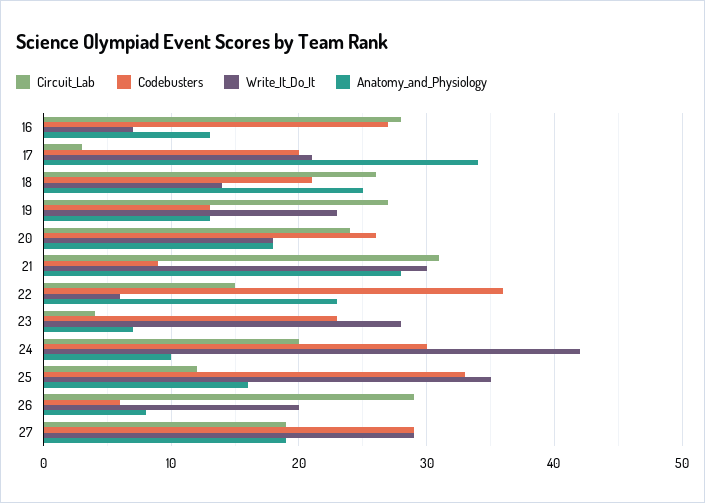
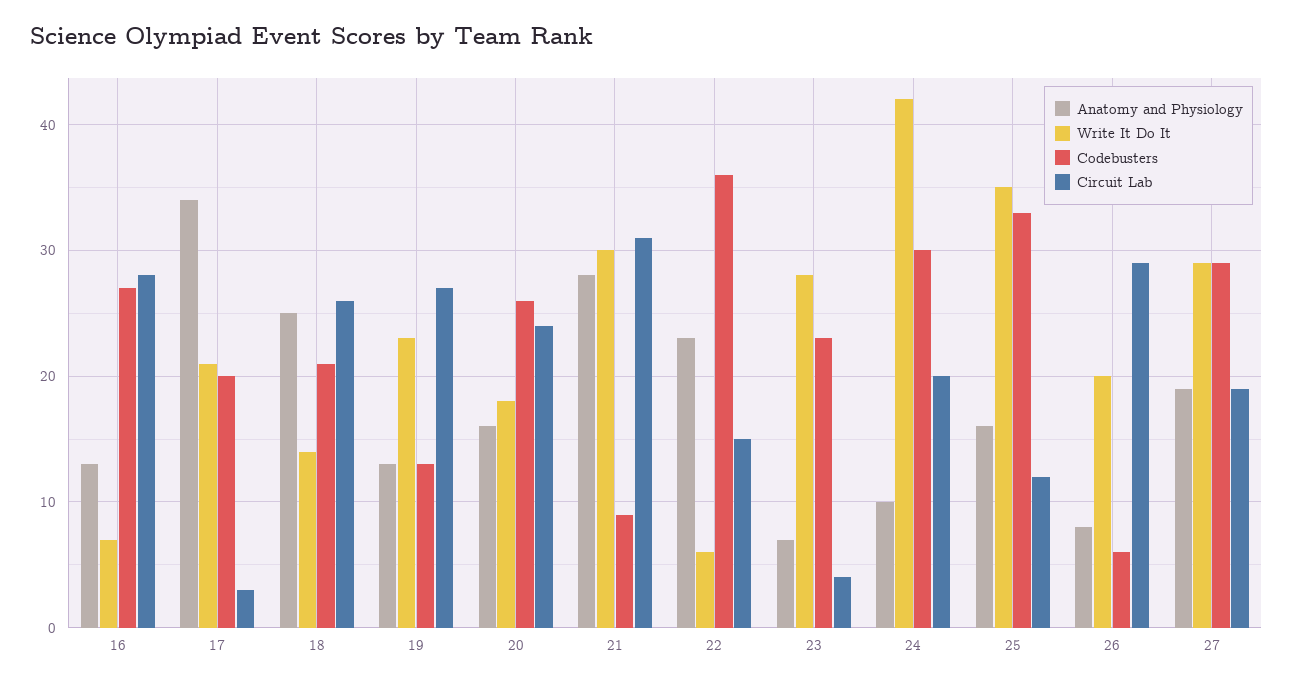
  {
    "Circuit_Lab": {
      "16": 28,
      "17": 3,
      "18": 26,
      "19": 27,
      "20": 24,
      "21": 31,
      "22": 15,
      "23": 4,
      "24": 20,
      "25": 12,
      "26": 29,
      "27": 19
    },
    "Codebusters": {
      "16": 27,
      "17": 20,
      "18": 21,
      "19": 13,
      "20": 26,
      "21": 9,
      "22": 36,
      "23": 23,
      "24": 30,
      "25": 33,
      "26": 6,
      "27": 29
    },
    "Write_It_Do_It": {
      "16": 7,
      "17": 21,
      "18": 14,
      "19": 23,
      "20": 18,
      "21": 30,
      "22": 6,
      "23": 28,
      "24": 42,
      "25": 35,
      "26": 20,
      "27": 29
    },
    "Anatomy_and_Physiology": {
      "16": 13,
      "17": 34,
      "18": 25,
      "19": 13,
-     "20": 18,
+     "20": 16,
      "21": 28,
      "22": 23,
      "23": 7,
      "24": 10,
      "25": 16,
      "26": 8,
      "27": 19
    }
  }

